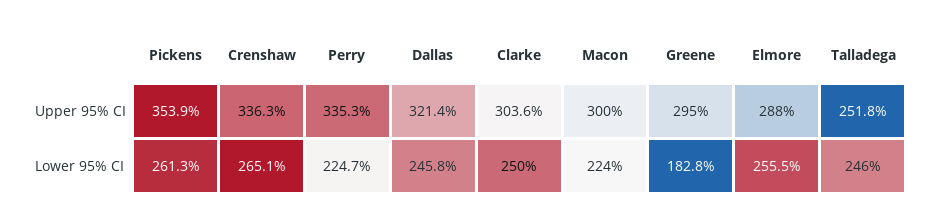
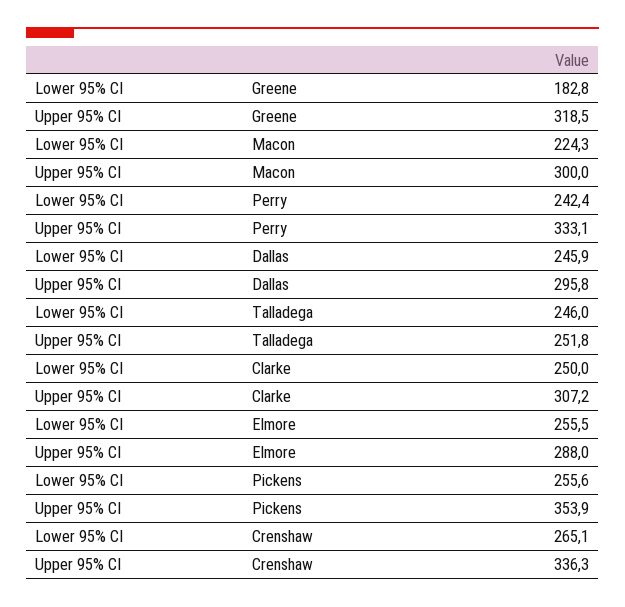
  {
    "Pickens": {
      "Upper 95% CI": 353.9,
-     "Lower 95% CI": 261.3
+     "Lower 95% CI": 255.6
    },
    "Crenshaw": {
      "Upper 95% CI": 336.3,
      "Lower 95% CI": 265.1
    },
    "Perry": {
-     "Upper 95% CI": 335.3,
+     "Upper 95% CI": 333.1,
-     "Lower 95% CI": 224.7
+     "Lower 95% CI": 242.4
    },
    "Dallas": {
-     "Upper 95% CI": 321.4,
+     "Upper 95% CI": 295.8,
-     "Lower 95% CI": 245.8
+     "Lower 95% CI": 245.9
    },
    "Clarke": {
-     "Upper 95% CI": 303.6,
+     "Upper 95% CI": 307.2,
      "Lower 95% CI": 250
    },
    "Macon": {
      "Upper 95% CI": 300,
-     "Lower 95% CI": 224
+     "Lower 95% CI": 224.3
    },
    "Greene": {
-     "Upper 95% CI": 295,
+     "Upper 95% CI": 318.5,
      "Lower 95% CI": 182.8
    },
    "Elmore": {
      "Upper 95% CI": 288,
      "Lower 95% CI": 255.5
    },
    "Talladega": {
      "Upper 95% CI": 251.8,
      "Lower 95% CI": 246
    }
  }

